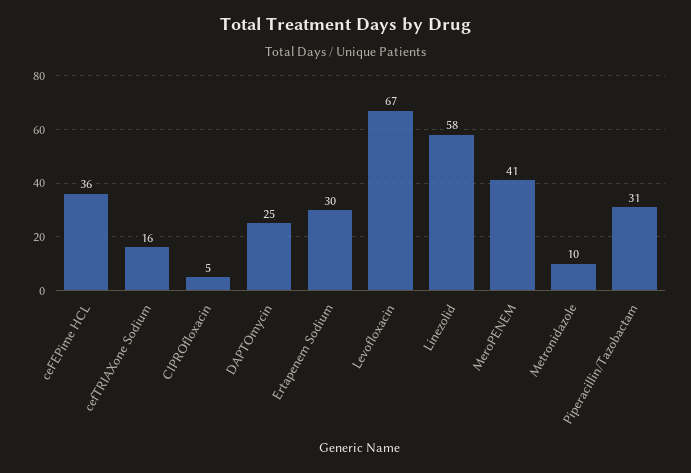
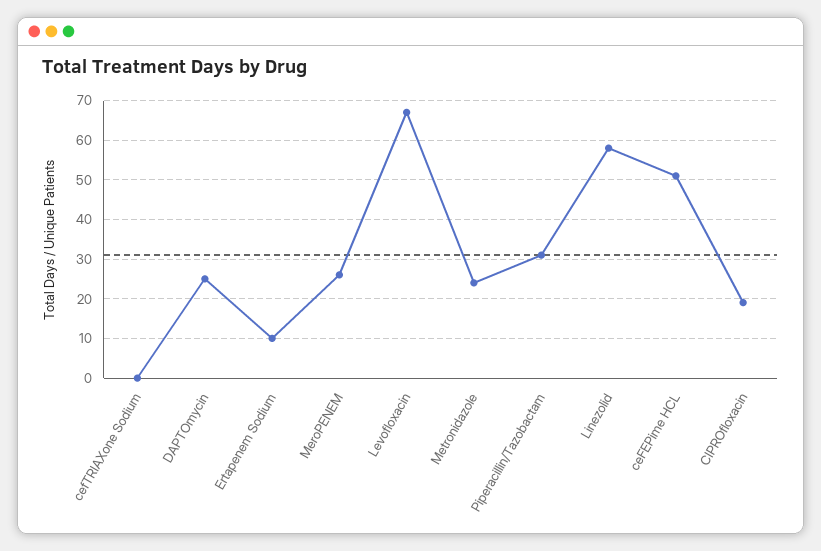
  {
-   "ceFEPime HCL": 36,
+   "ceFEPime HCL": 50,
-   "cefTRIAXone Sodium": 16,
+   "cefTRIAXone Sodium": 0,
-   "CIPROfloxacin": 5,
+   "CIPROfloxacin": 20,
    "DAPTOmycin": 25,
-   "Ertapenem Sodium": 30,
+   "Ertapenem Sodium": 10,
    "Levofloxacin": 67,
    "Linezolid": 58,
-   "MeroPENEM": 41,
+   "MeroPENEM": 25,
-   "Metronidazole": 10,
+   "Metronidazole": 25,
    "Piperacillin/Tazobactam": 31
  }

